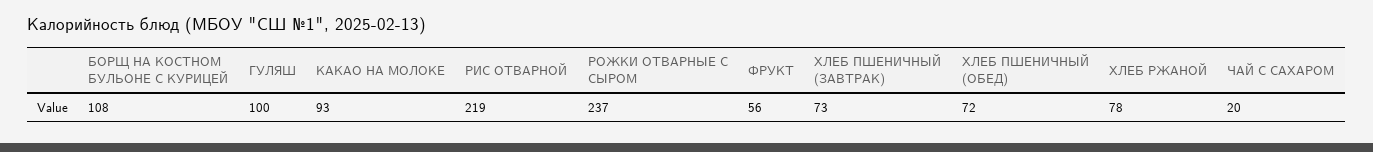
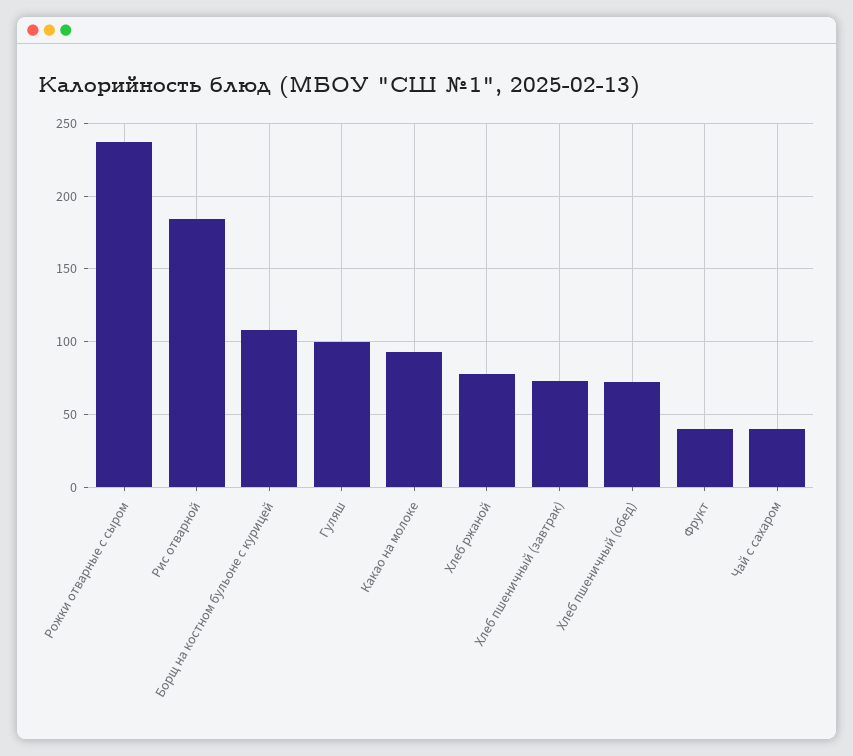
  {
    "БОРЩ НА КОСТНОМ БУЛЬОНЕ С КУРИЦЕЙ": 108,
    "ГУЛЯШ": 100,
    "КАКАО НА МОЛОКЕ": 93,
-   "РИС ОТВАРНОЙ": 219,
+   "РИС ОТВАРНОЙ": 185,
    "РОЖКИ ОТВАРНЫЕ С СЫРОМ": 237,
-   "ФРУКТ": 56,
+   "ФРУКТ": 40,
    "ХЛЕБ ПШЕНИЧНЫЙ (ЗАВТРАК)": 73,
    "ХЛЕБ ПШЕНИЧНЫЙ (ОБЕД)": 72,
    "ХЛЕБ РЖАНОЙ": 78,
-   "ЧАЙ С САХАРОМ": 20
+   "ЧАЙ С САХАРОМ": 40
  }

